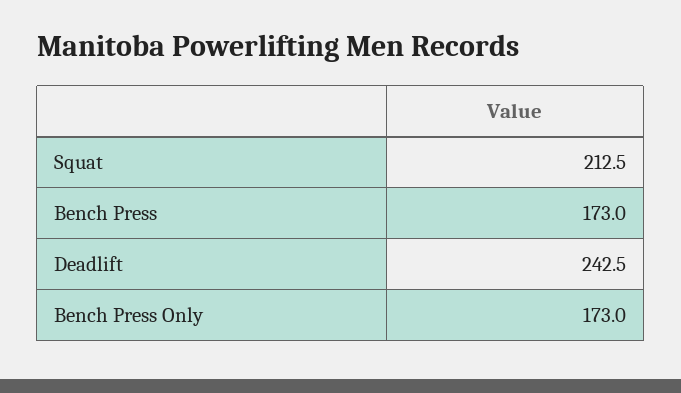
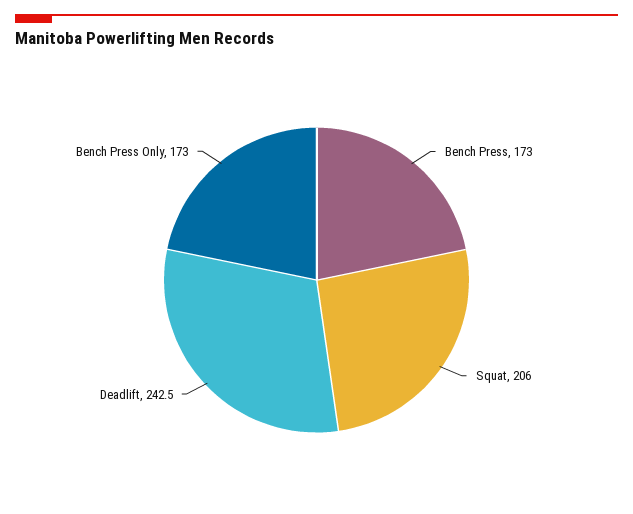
  {
-   "Squat": 212.5,
+   "Squat": 206,
    "Bench Press": 173,
    "Deadlift": 242.5,
    "Bench Press Only": 173
  }

